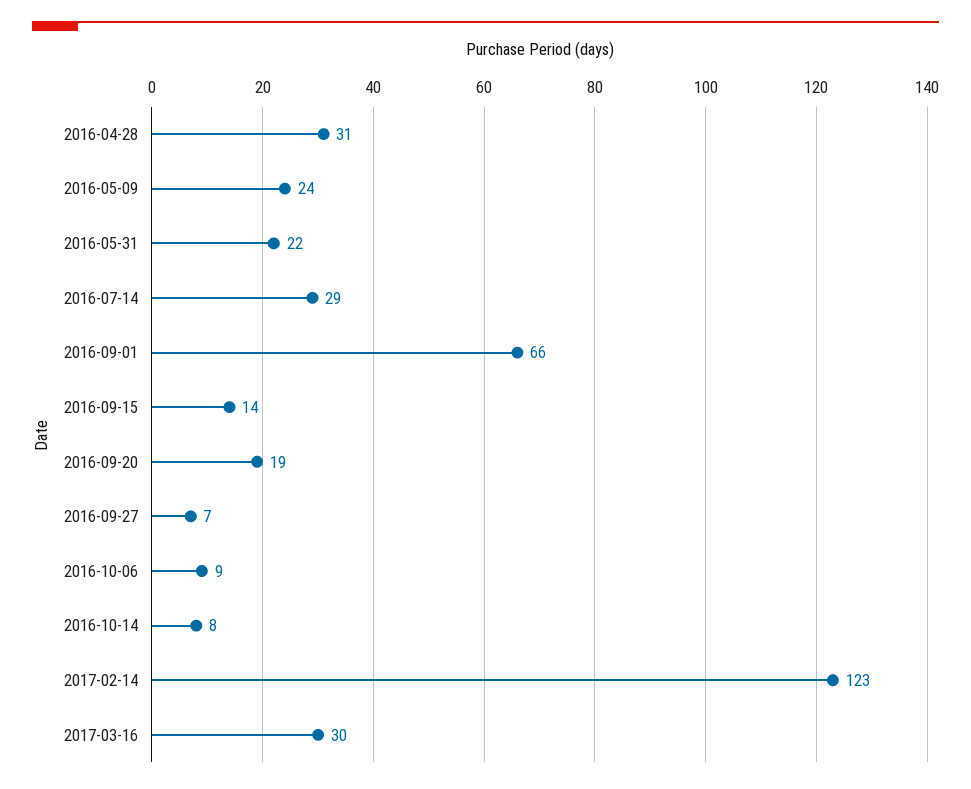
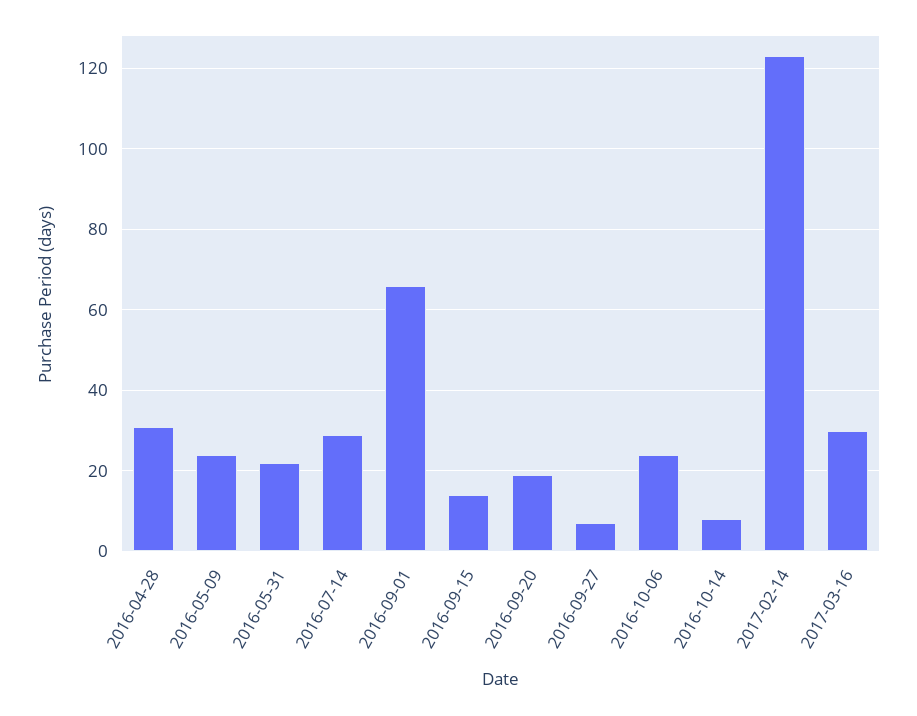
  {
    "2016-04-28": 31,
    "2016-05-09": 24,
    "2016-05-31": 22,
    "2016-07-14": 29,
    "2016-09-01": 66,
    "2016-09-15": 14,
    "2016-09-20": 19,
    "2016-09-27": 7,
-   "2016-10-06": 9,
+   "2016-10-06": 25,
    "2016-10-14": 8,
    "2017-02-14": 123,
    "2017-03-16": 30
  }

